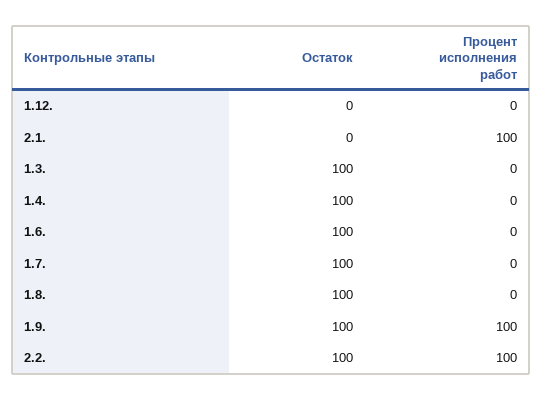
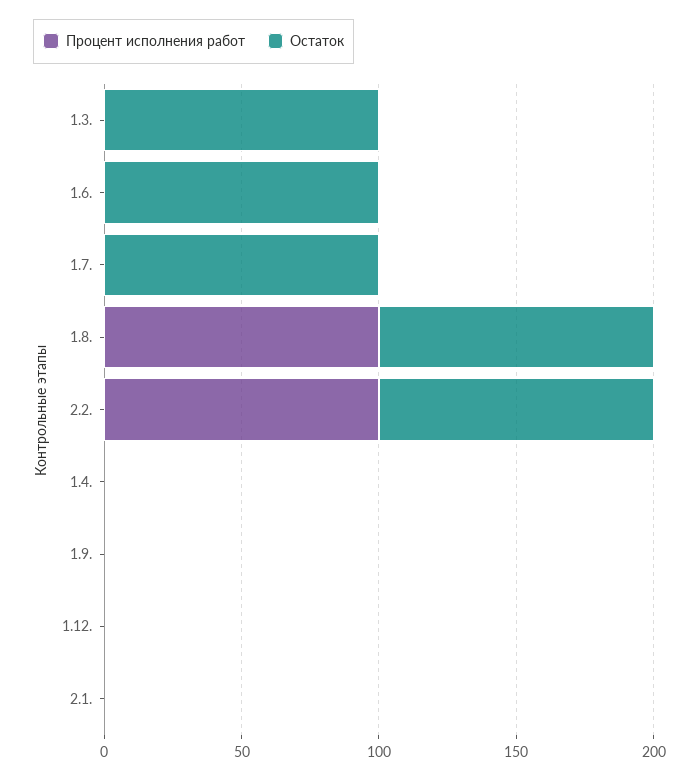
  {
    "Остаток": {
      "1.12.": 0,
      "2.1.": 0,
      "1.3.": 100,
-     "1.4.": 100,
+     "1.4.": 0,
      "1.6.": 100,
      "1.7.": 100,
      "1.8.": 100,
-     "1.9.": 100,
+     "1.9.": 0,
      "2.2.": 100
    },
    "Процент исполнения работ": {
      "1.12.": 0,
-     "2.1.": 100,
+     "2.1.": 0,
      "1.3.": 0,
      "1.4.": 0,
      "1.6.": 0,
      "1.7.": 0,
-     "1.8.": 0,
+     "1.8.": 100,
-     "1.9.": 100,
+     "1.9.": 0,
      "2.2.": 100
    }
  }

